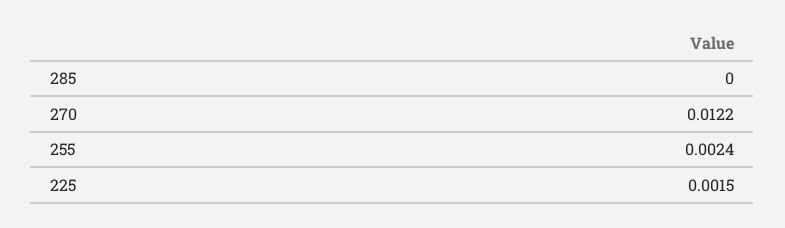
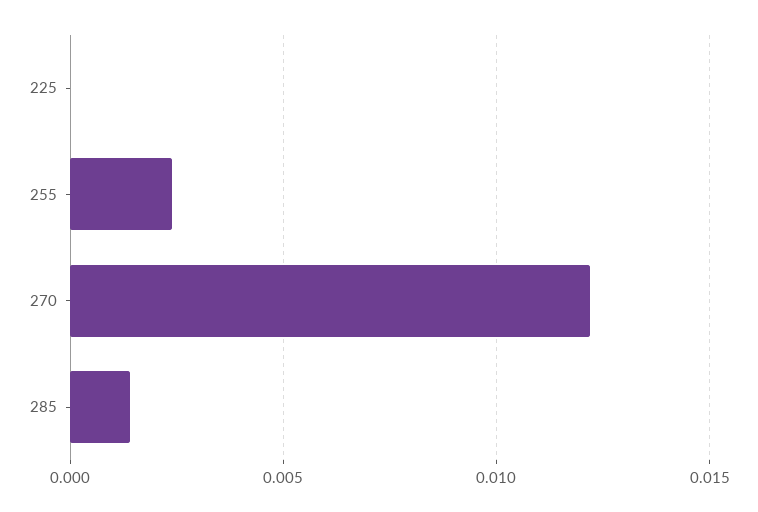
  {
-   "285": 0,
+   "285": 0.0015,
    "270": 0.0122,
    "255": 0.0024,
-   "225": 0.0015
+   "225": 0
  }

